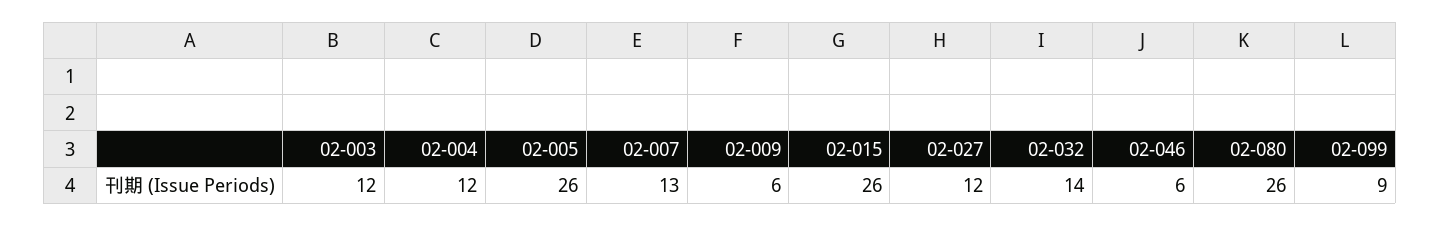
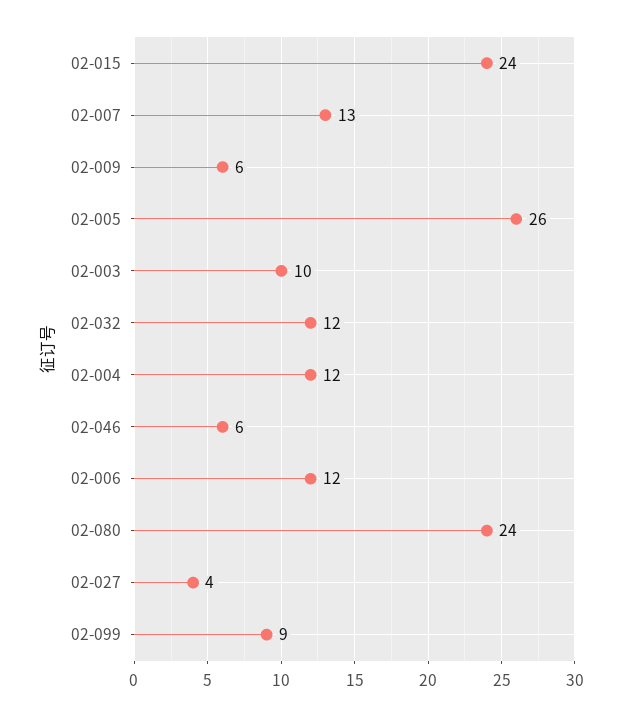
  {
-   "02-003": 12,
+   "02-003": 10,
    "02-004": 12,
    "02-005": 26,
    "02-007": 13,
    "02-009": 6,
-   "02-015": 26,
+   "02-015": 24,
-   "02-027": 12,
+   "02-027": 4,
-   "02-032": 14,
+   "02-032": 12,
    "02-046": 6,
-   "02-080": 26,
+   "02-080": 24,
-   "02-099": 9
+   "02-099": 9,
+   "02-006": 12
  }

